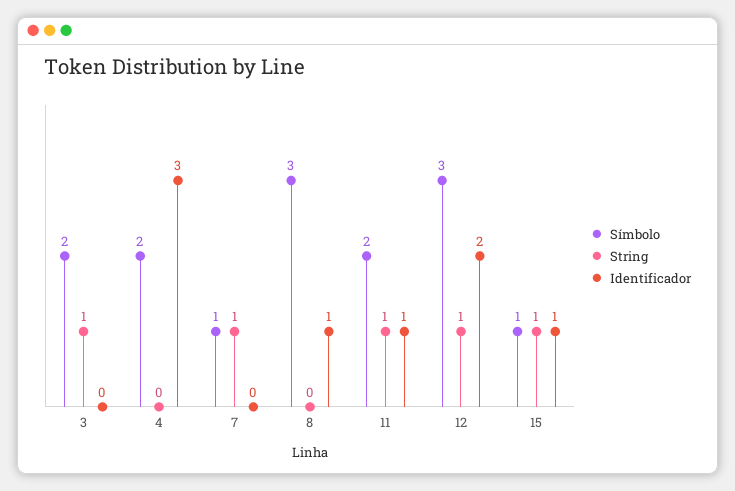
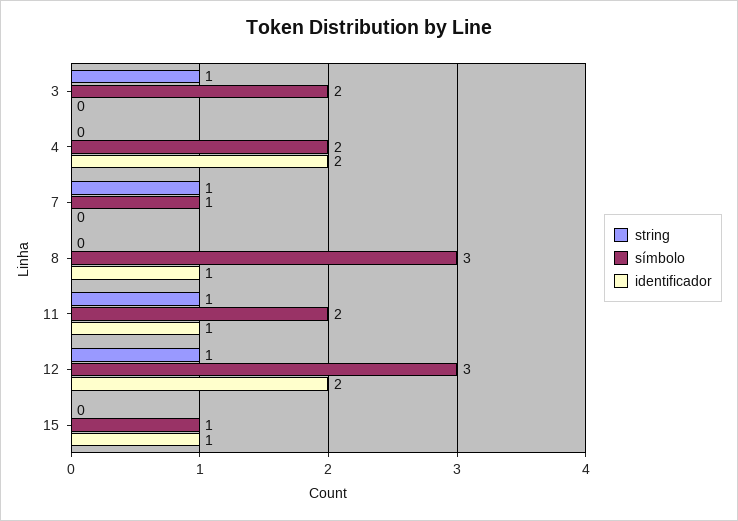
  {
    "Símbolo": {
      "3": 2,
      "4": 2,
      "7": 1,
      "8": 3,
      "11": 2,
      "12": 3,
      "15": 1
    },
    "String": {
      "3": 1,
      "4": 0,
      "7": 1,
      "8": 0,
      "11": 1,
      "12": 1,
-     "15": 1
+     "15": 0
    },
    "Identificador": {
      "3": 0,
-     "4": 3,
+     "4": 2,
      "7": 0,
      "8": 1,
      "11": 1,
      "12": 2,
      "15": 1
    }
  }

